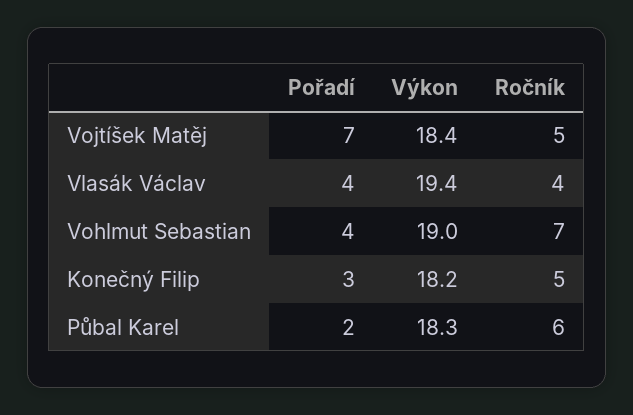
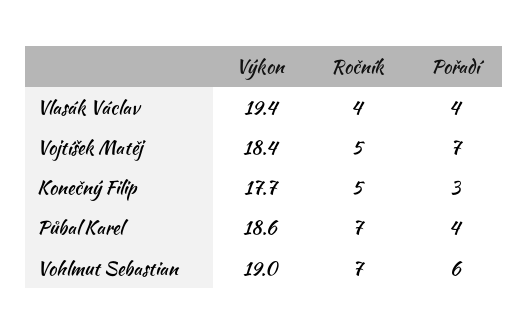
  {
    "Pořadí": {
      "Vojtíšek Matěj": 7,
      "Vlasák Václav": 4,
-     "Vohlmut Sebastian": 4,
+     "Vohlmut Sebastian": 6,
      "Konečný Filip": 3,
-     "Půbal Karel": 2
+     "Půbal Karel": 4
    },
    "Výkon": {
      "Vojtíšek Matěj": 18.4,
      "Vlasák Václav": 19.4,
      "Vohlmut Sebastian": 19,
-     "Konečný Filip": 18.2,
+     "Konečný Filip": 17.7,
-     "Půbal Karel": 18.3
+     "Půbal Karel": 18.6
    },
    "Ročník": {
      "Vojtíšek Matěj": 5,
      "Vlasák Václav": 4,
      "Vohlmut Sebastian": 7,
      "Konečný Filip": 5,
-     "Půbal Karel": 6
+     "Půbal Karel": 7
    }
  }

